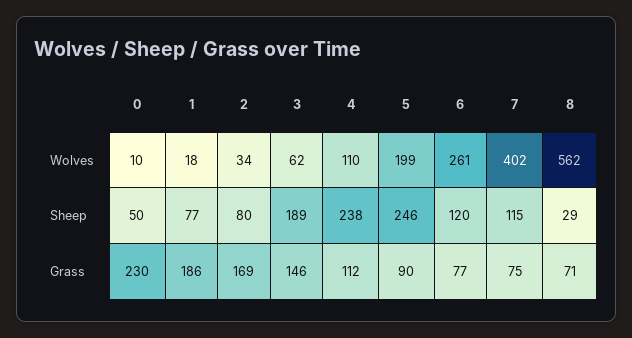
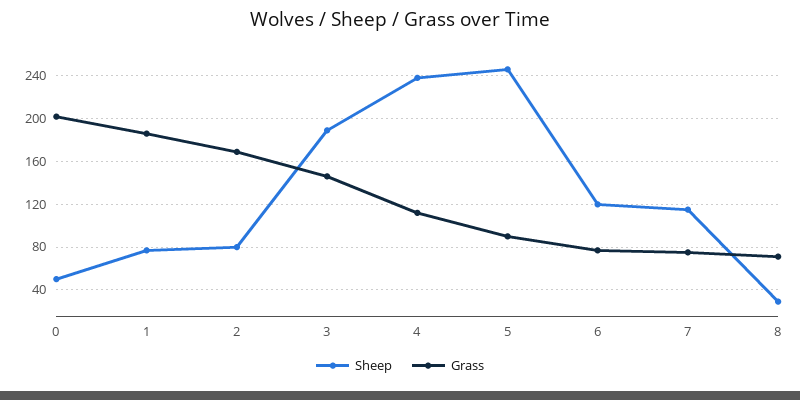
  {
-   "Wolves": {
-     "0": 10,
-     "1": 18,
-     "2": 34,
-     "3": 62,
-     "4": 110,
-     "5": 199,
-     "6": 261,
-     "7": 402,
-     "8": 562
-   },
    "Sheep": {
      "0": 50,
      "1": 77,
      "2": 80,
      "3": 189,
      "4": 238,
      "5": 246,
      "6": 120,
      "7": 115,
      "8": 29
    },
    "Grass": {
-     "0": 230,
+     "0": 200,
      "1": 186,
      "2": 169,
      "3": 146,
      "4": 112,
      "5": 90,
      "6": 77,
      "7": 75,
      "8": 71
    }
  }

